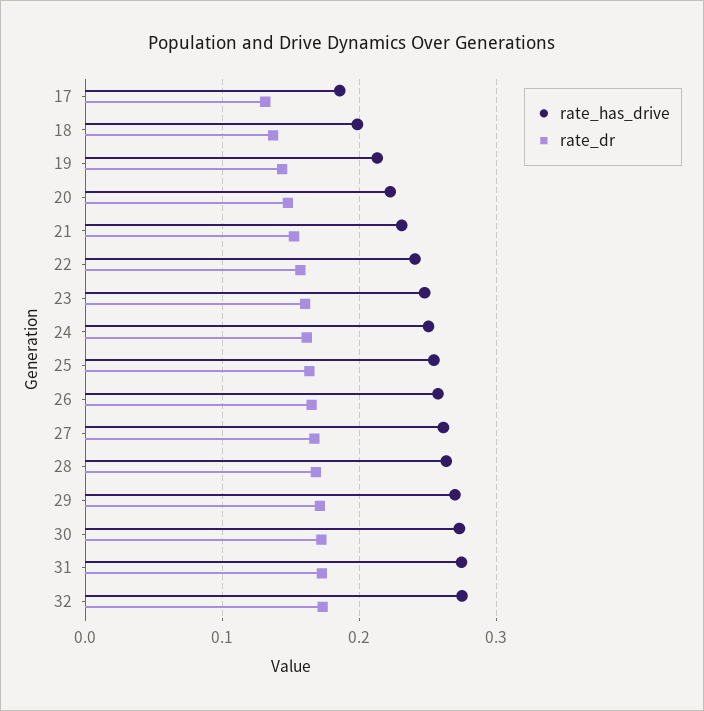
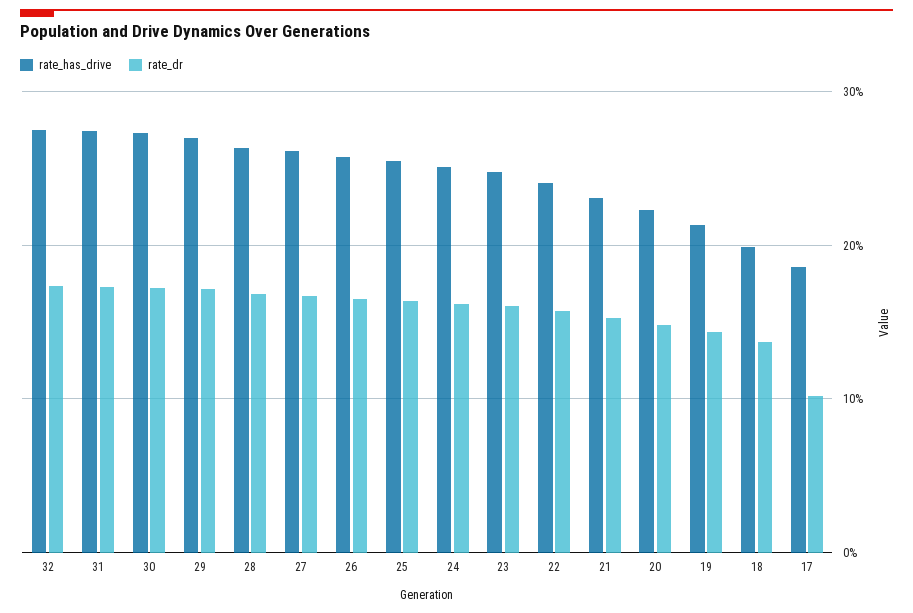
  {
    "rate_has_drive": {
      "17": 0.19,
      "18": 0.2,
      "19": 0.21,
      "20": 0.22,
      "21": 0.23,
      "22": 0.24,
      "23": 0.25,
      "24": 0.25,
      "25": 0.25,
      "26": 0.26,
      "27": 0.26,
      "28": 0.26,
      "29": 0.27,
      "30": 0.27,
      "31": 0.27,
      "32": 0.28
    },
    "rate_dr": {
-     "17": 0.13,
+     "17": 0.1,
      "18": 0.14,
      "19": 0.14,
      "20": 0.15,
      "21": 0.15,
      "22": 0.16,
      "23": 0.16,
      "24": 0.16,
      "25": 0.16,
      "26": 0.17,
      "27": 0.17,
      "28": 0.17,
      "29": 0.17,
      "30": 0.17,
      "31": 0.17,
      "32": 0.17
    }
  }

